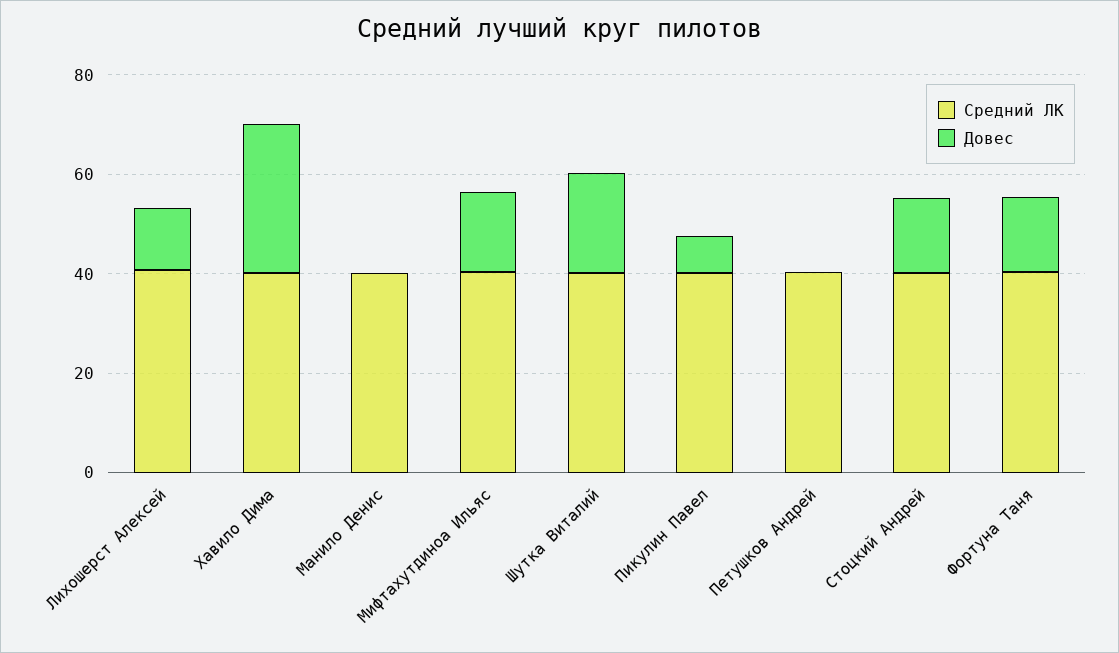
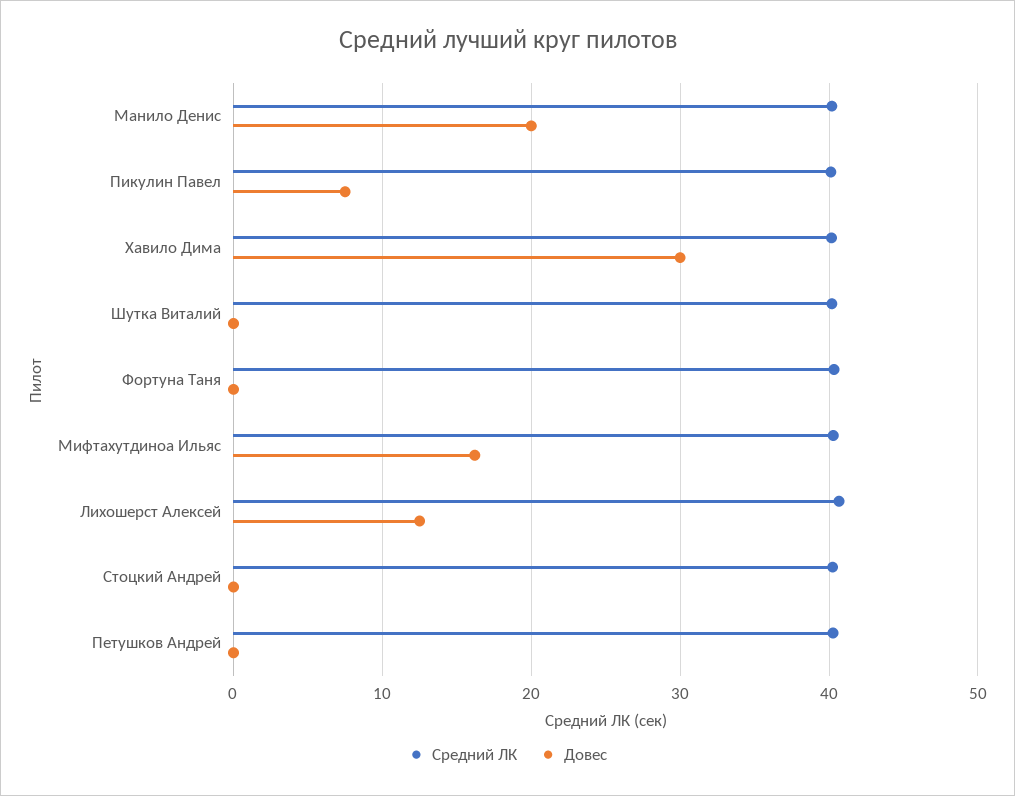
  {
    "Средний ЛК": {
      "Лихошерст Алексей": 41,
      "Хавило Дима": 40,
      "Манило Денис": 40,
      "Мифтахутдиноа Ильяс": 40,
      "Шутка Виталий": 40,
      "Пикулин Павел": 40,
      "Петушков Андрей": 40,
      "Стоцкий Андрей": 40,
      "Фортуна Таня": 40
    },
    "Довес": {
      "Лихошерст Алексей": 13,
      "Хавило Дима": 30,
-     "Манило Денис": 0,
+     "Манило Денис": 20,
      "Мифтахутдиноа Ильяс": 16,
-     "Шутка Виталий": 20,
+     "Шутка Виталий": 0,
      "Пикулин Павел": 8,
      "Петушков Андрей": 0,
-     "Стоцкий Андрей": 15,
+     "Стоцкий Андрей": 0,
-     "Фортуна Таня": 15
+     "Фортуна Таня": 0
    }
  }

